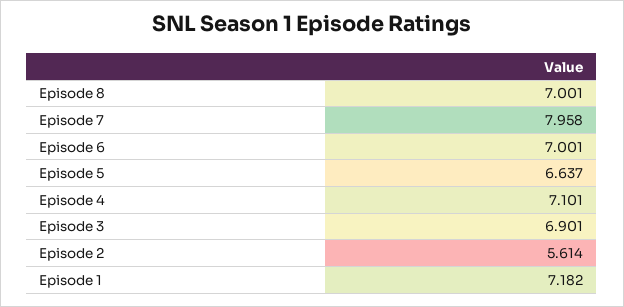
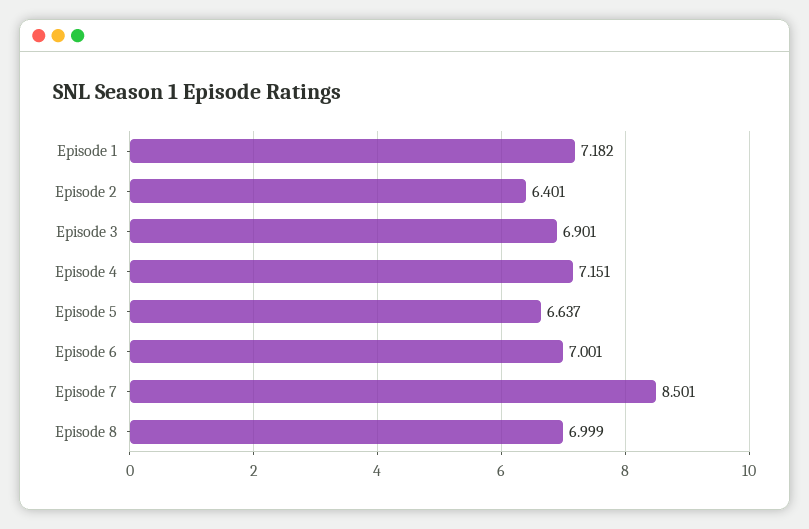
  {
-   "Episode 8": 7.001,
+   "Episode 8": 6.999,
-   "Episode 7": 7.958,
+   "Episode 7": 8.501,
    "Episode 6": 7.001,
    "Episode 5": 6.637,
-   "Episode 4": 7.101,
+   "Episode 4": 7.151,
    "Episode 3": 6.901,
-   "Episode 2": 5.614,
+   "Episode 2": 6.401,
    "Episode 1": 7.182
  }

